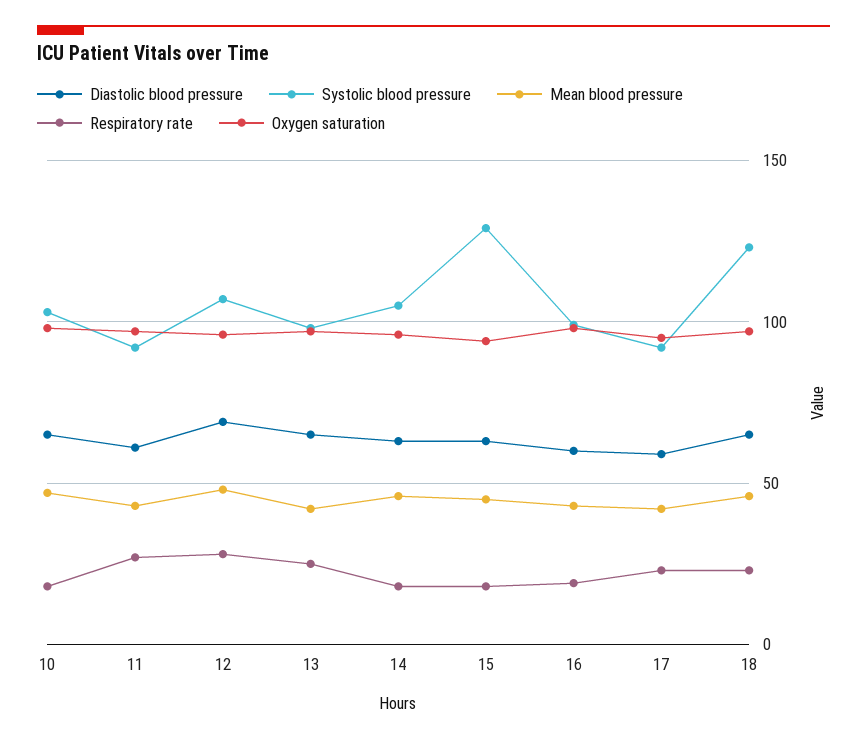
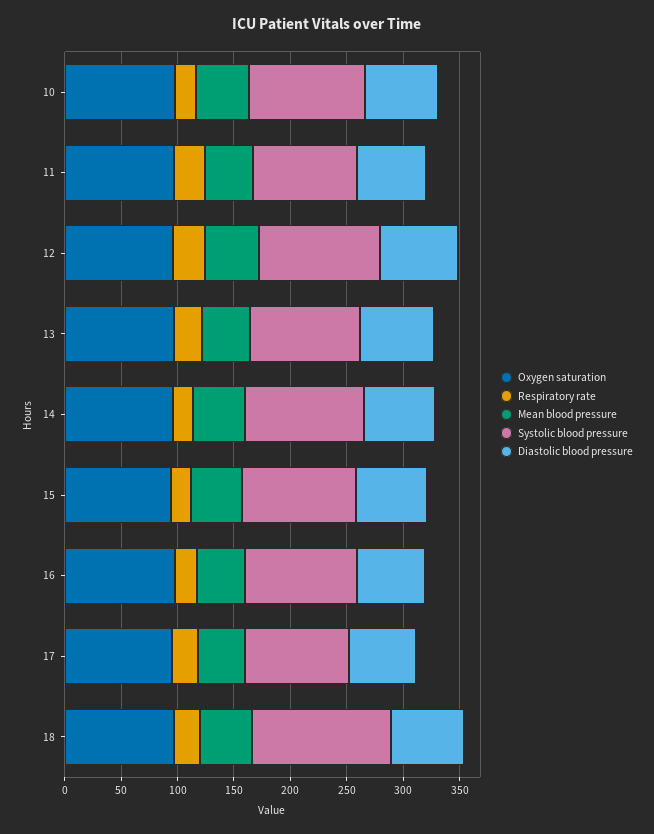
  {
    "Diastolic blood pressure": {
      "10": 65,
      "11": 60,
      "12": 70,
      "13": 65,
      "14": 65,
      "15": 65,
      "16": 60,
      "17": 60,
      "18": 65
    },
    "Systolic blood pressure": {
      "10": 105,
      "11": 90,
      "12": 105,
      "13": 100,
      "14": 105,
-     "15": 130,
+     "15": 100,
      "16": 100,
      "17": 90,
      "18": 125
    },
    "Mean blood pressure": {
      "10": 45,
      "11": 45,
      "12": 50,
      "13": 40,
      "14": 45,
      "15": 45,
      "16": 45,
      "17": 40,
      "18": 45
    },
    "Respiratory rate": {
      "10": 20,
      "11": 25,
      "12": 30,
      "13": 25,
      "14": 20,
      "15": 20,
      "16": 20,
      "17": 25,
      "18": 25
    },
    "Oxygen saturation": {
      "10": 100,
      "11": 95,
      "12": 95,
      "13": 95,
      "14": 95,
      "15": 95,
      "16": 100,
      "17": 95,
      "18": 95
    }
  }

